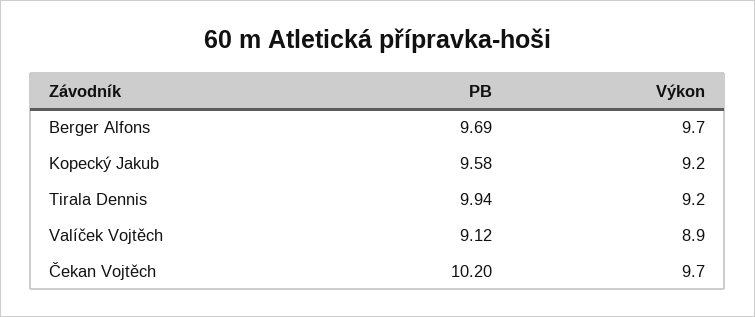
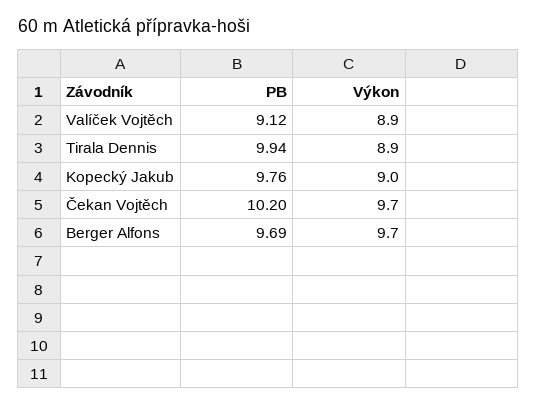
  {
    "PB": {
      "Berger Alfons": 9.69,
-     "Kopecký Jakub": 9.58,
+     "Kopecký Jakub": 9.76,
      "Tirala Dennis": 9.94,
      "Valíček Vojtěch": 9.12,
      "Čekan Vojtěch": 10.2
    },
    "Výkon": {
      "Berger Alfons": 9.7,
-     "Kopecký Jakub": 9.2,
+     "Kopecký Jakub": 9,
-     "Tirala Dennis": 9.2,
+     "Tirala Dennis": 8.9,
      "Valíček Vojtěch": 8.9,
      "Čekan Vojtěch": 9.7
    }
  }

